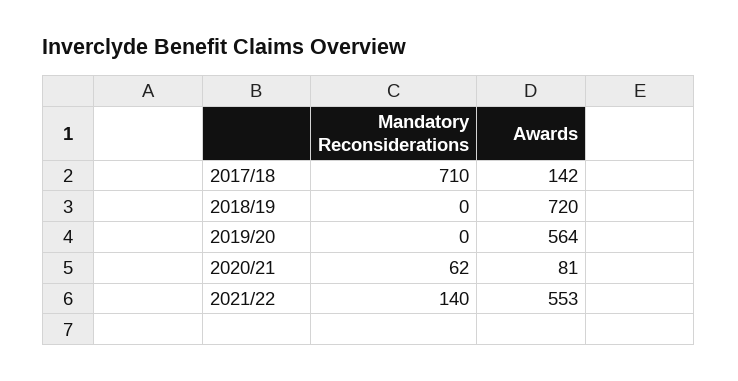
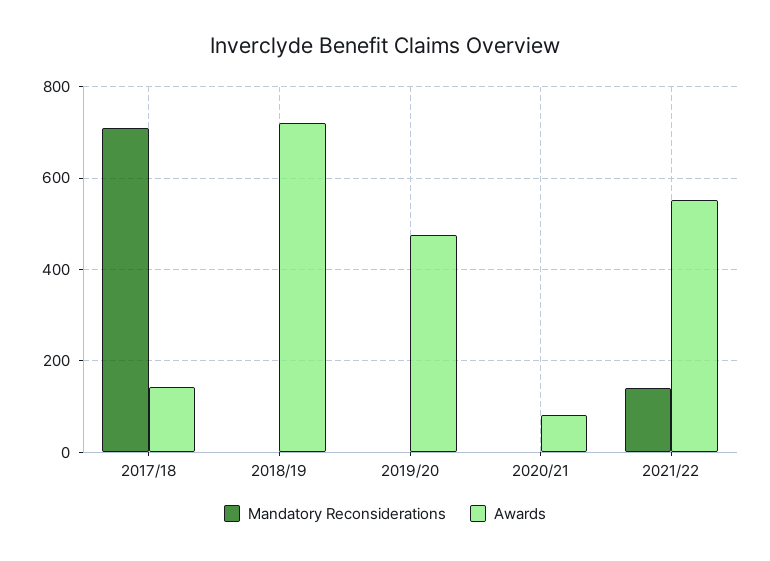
  {
    "Mandatory Reconsiderations": {
      "2017/18": 710,
      "2018/19": 0,
      "2019/20": 0,
-     "2020/21": 62,
+     "2020/21": 0,
      "2021/22": 140
    },
    "Awards": {
      "2017/18": 142,
      "2018/19": 720,
-     "2019/20": 564,
+     "2019/20": 480,
      "2020/21": 81,
      "2021/22": 553
    }
  }

